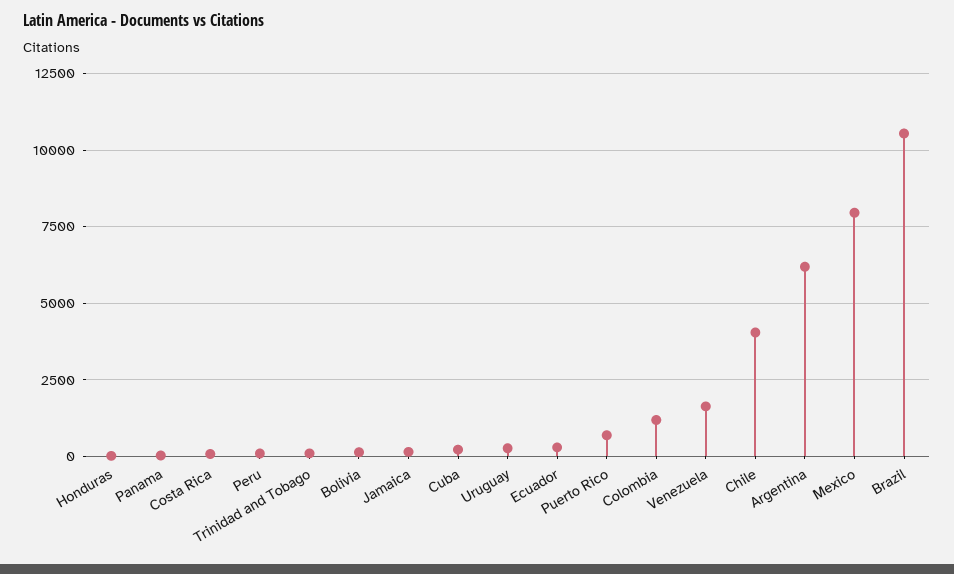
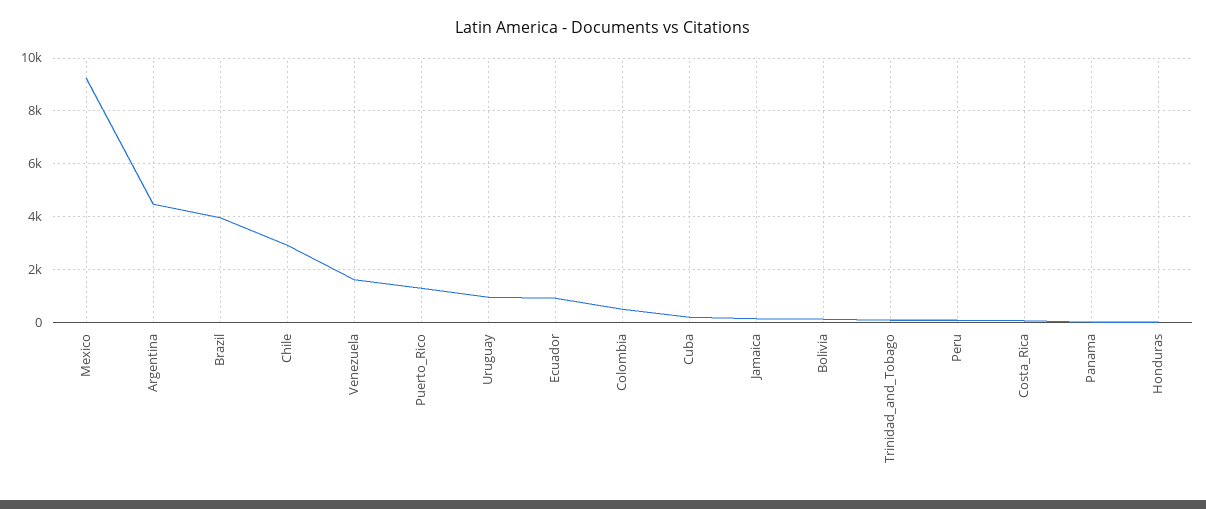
  {
    "Honduras": 0,
    "Panama": 0,
    "Costa Rica": 0,
    "Peru": 0,
    "Trinidad and Tobago": 0,
    "Bolivia": 250,
    "Jamaica": 250,
    "Cuba": 250,
-   "Uruguay": 250,
+   "Uruguay": 1000,
-   "Ecuador": 250,
+   "Ecuador": 1000,
-   "Puerto Rico": 750,
+   "Puerto Rico": 1250,
-   "Colombia": 1250,
+   "Colombia": 500,
    "Venezuela": 1750,
-   "Chile": 4000,
+   "Chile": 3000,
-   "Argentina": 6250,
+   "Argentina": 4500,
-   "Mexico": 8000,
+   "Mexico": 9250,
-   "Brazil": 10500
+   "Brazil": 4000
  }

